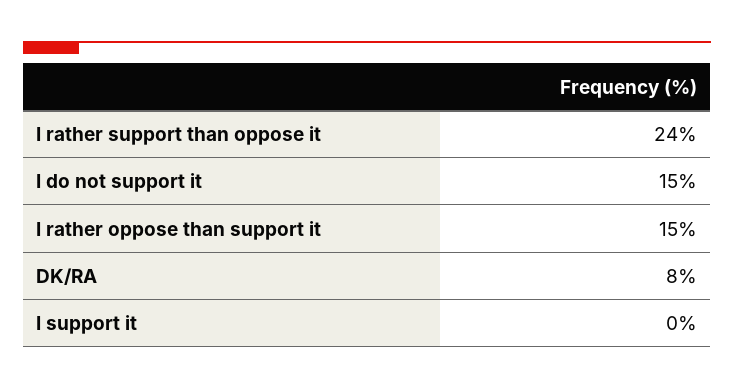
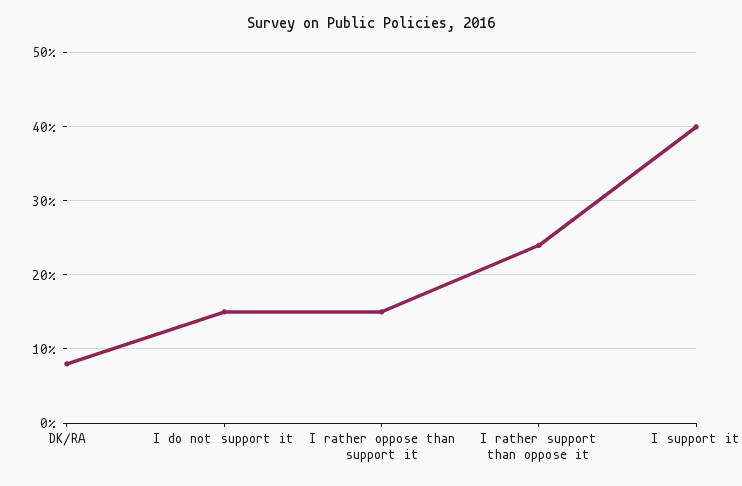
  {
    "I rather support than oppose it": 24,
    "I do not support it": 15,
    "I rather oppose than support it": 15,
    "DK/RA": 8,
-   "I support it": 0
+   "I support it": 40
  }

